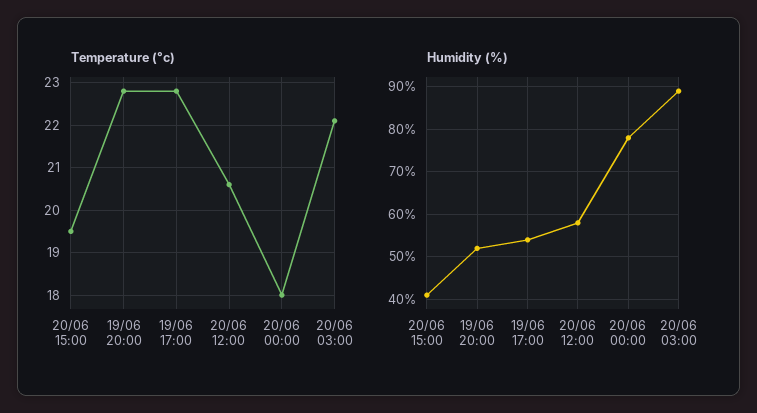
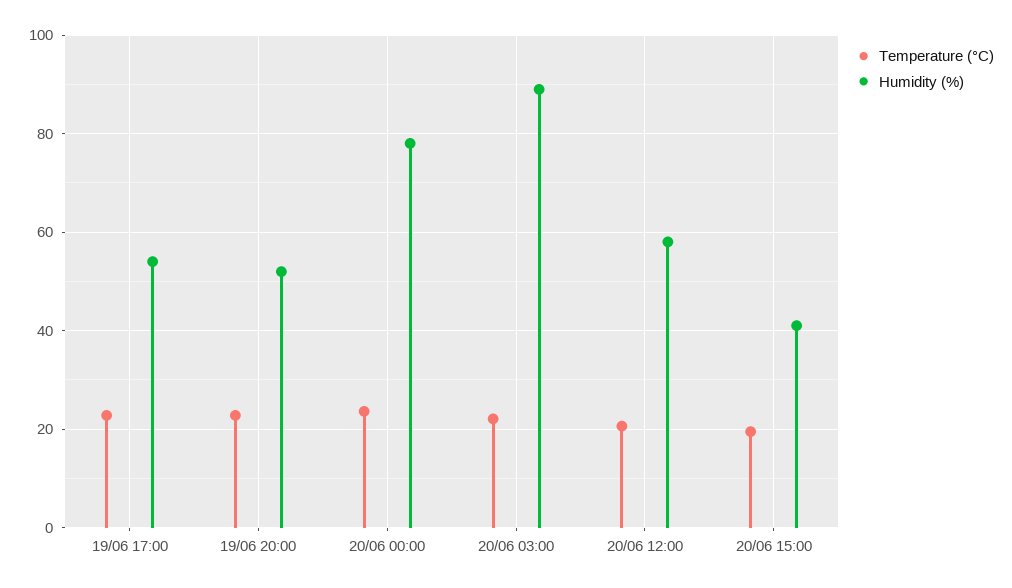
  {
    "Temperature (°c)": {
      "20/06 15:00": 19.5,
      "19/06 20:00": 23,
      "19/06 17:00": 23,
      "20/06 12:00": 20.5,
-     "20/06 00:00": 18,
+     "20/06 00:00": 24,
      "20/06 03:00": 22
    },
    "Humidity (%)": {
      "20/06 15:00": 42,
      "19/06 20:00": 52,
      "19/06 17:00": 54,
      "20/06 12:00": 58,
      "20/06 00:00": 78,
      "20/06 03:00": 90
    }
  }

